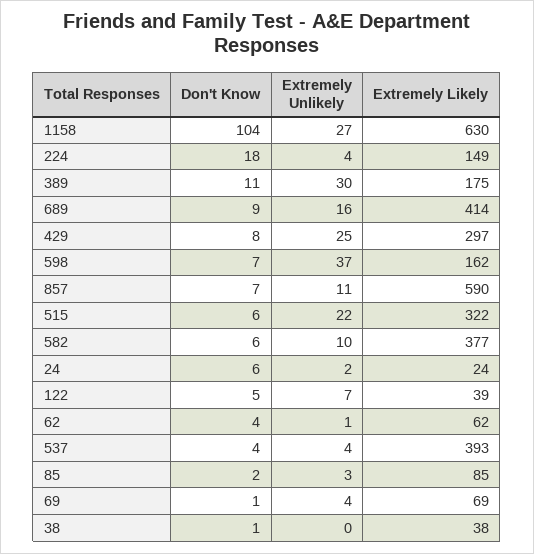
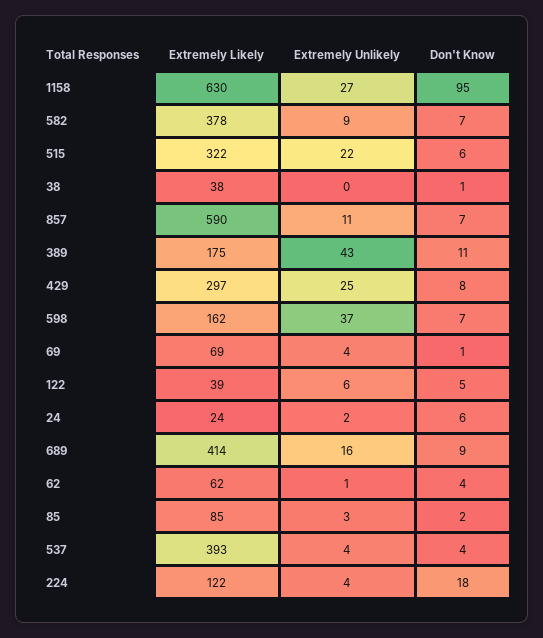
  {
    "Don't Know": {
-     "1158": 104,
+     "1158": 95,
      "224": 18,
      "389": 11,
      "689": 9,
      "429": 8,
      "598": 7,
      "857": 7,
      "515": 6,
-     "582": 6,
+     "582": 7,
      "24": 6,
      "122": 5,
      "62": 4,
      "537": 4,
      "85": 2,
      "69": 1,
      "38": 1
    },
    "Extremely Unlikely": {
      "1158": 27,
      "224": 4,
-     "389": 30,
+     "389": 43,
      "689": 16,
      "429": 25,
      "598": 37,
      "857": 11,
      "515": 22,
-     "582": 10,
+     "582": 9,
      "24": 2,
-     "122": 7,
+     "122": 6,
      "62": 1,
      "537": 4,
      "85": 3,
      "69": 4,
      "38": 0
    },
    "Extremely Likely": {
      "1158": 630,
-     "224": 149,
+     "224": 122,
      "389": 175,
      "689": 414,
      "429": 297,
      "598": 162,
      "857": 590,
      "515": 322,
-     "582": 377,
+     "582": 378,
      "24": 24,
      "122": 39,
      "62": 62,
      "537": 393,
      "85": 85,
      "69": 69,
      "38": 38
    }
  }

